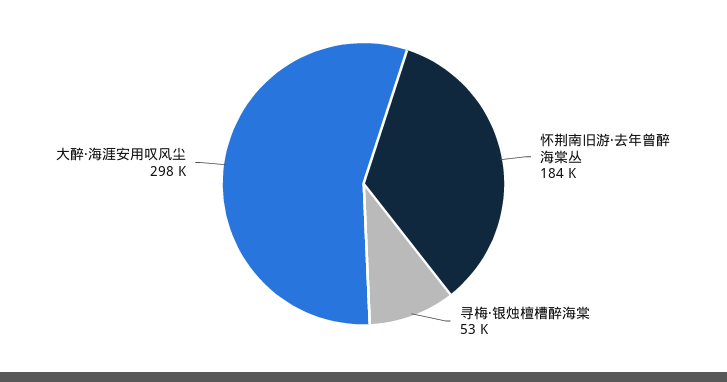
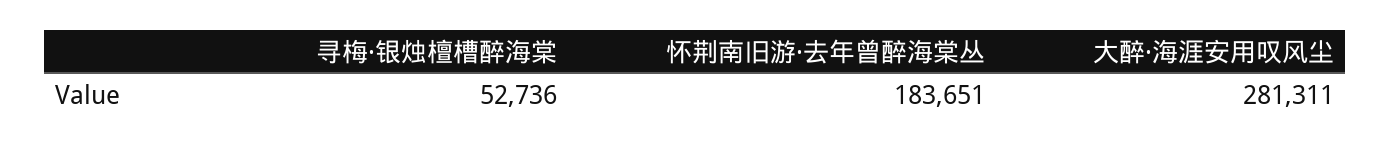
  {
    "怀荆南旧游·去年曾醉海棠丛": 183651,
    "寻梅·银烛檀槽醉海棠": 52736,
-   "大醉·海涯安用叹风尘": 298000
+   "大醉·海涯安用叹风尘": 281311
  }

